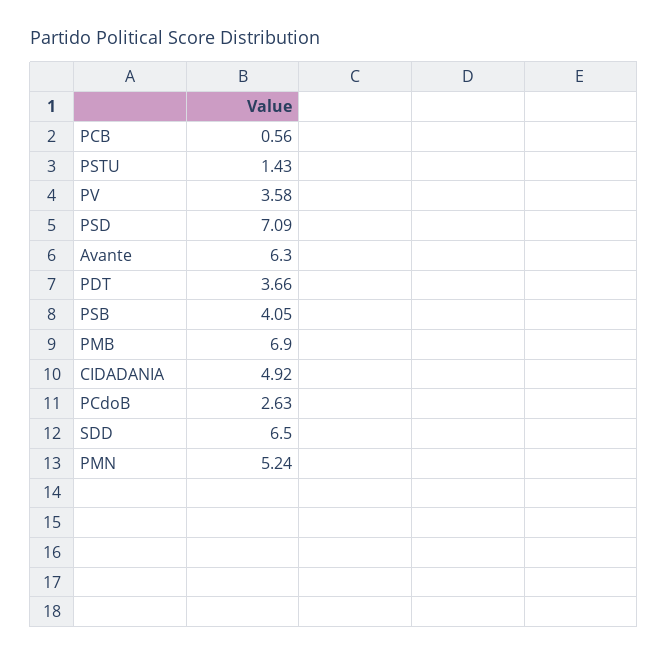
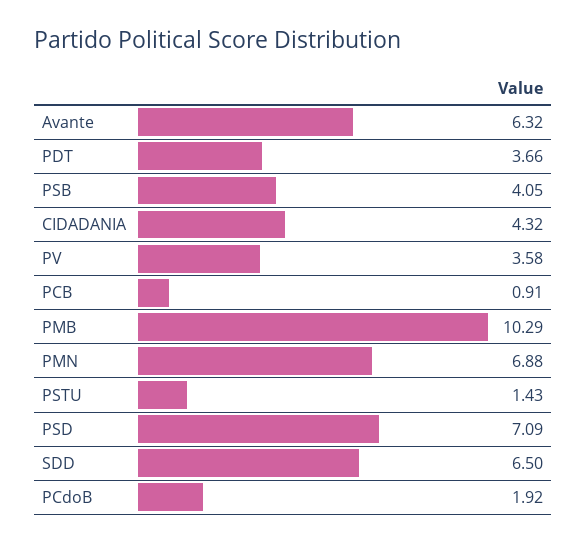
  {
-   "PCB": 0.56,
+   "PCB": 0.91,
    "PSTU": 1.43,
    "PV": 3.58,
    "PSD": 7.09,
-   "Avante": 6.3,
+   "Avante": 6.32,
    "PDT": 3.66,
    "PSB": 4.05,
-   "PMB": 6.9,
+   "PMB": 10.29,
-   "CIDADANIA": 4.92,
+   "CIDADANIA": 4.32,
-   "PCdoB": 2.63,
+   "PCdoB": 1.92,
    "SDD": 6.5,
-   "PMN": 5.24
+   "PMN": 6.88
  }

